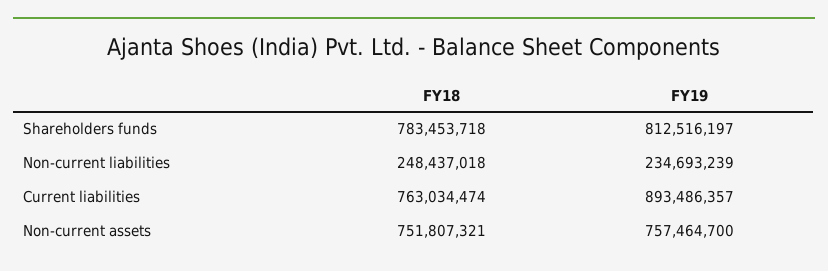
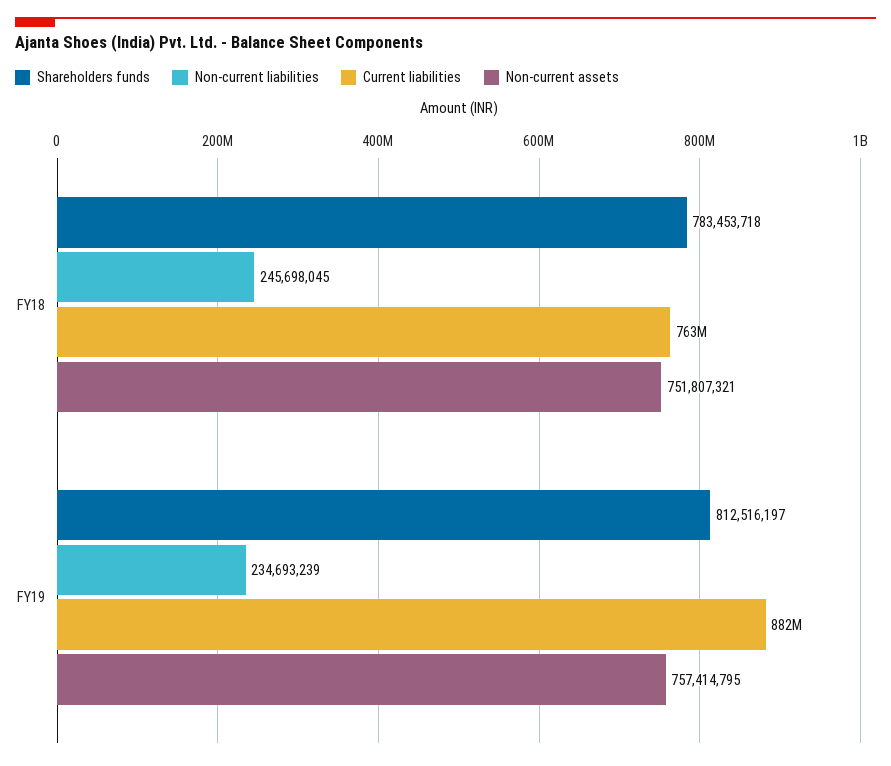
  {
    "Shareholders funds": {
      "FY18": 783453718,
      "FY19": 812516197
    },
    "Non-current liabilities": {
-     "FY18": 248437018,
+     "FY18": 245698045,
      "FY19": 234693239
    },
    "Current liabilities": {
      "FY18": 763034474,
-     "FY19": 893486357
+     "FY19": 882000000
    },
    "Non-current assets": {
      "FY18": 751807321,
-     "FY19": 757464700
+     "FY19": 757414795
    }
  }

